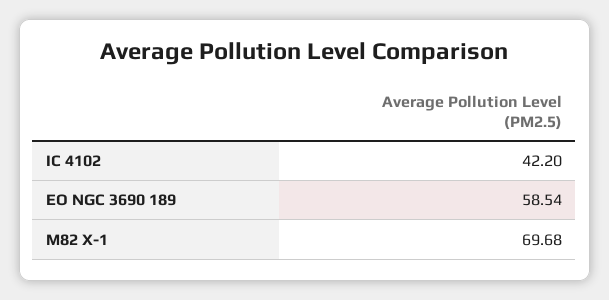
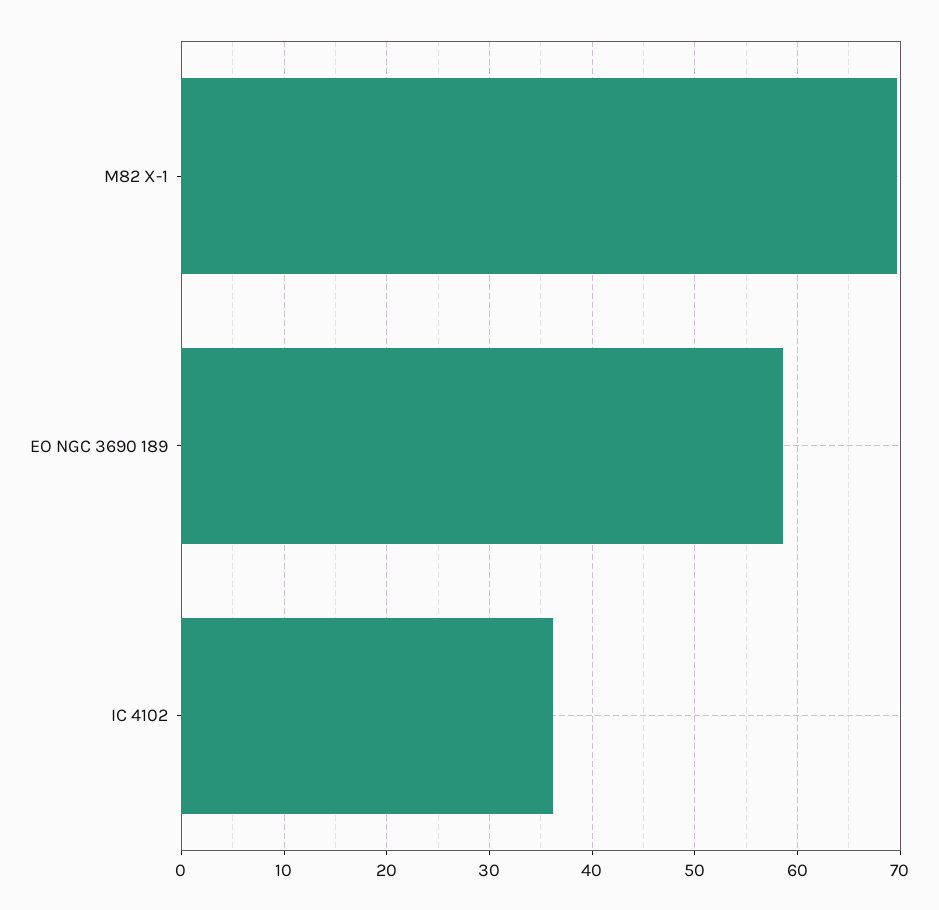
  {
-   "IC 4102": 42.2,
+   "IC 4102": 36,
    "EO NGC 3690 189": 58.54,
    "M82 X-1": 69.68
  }

